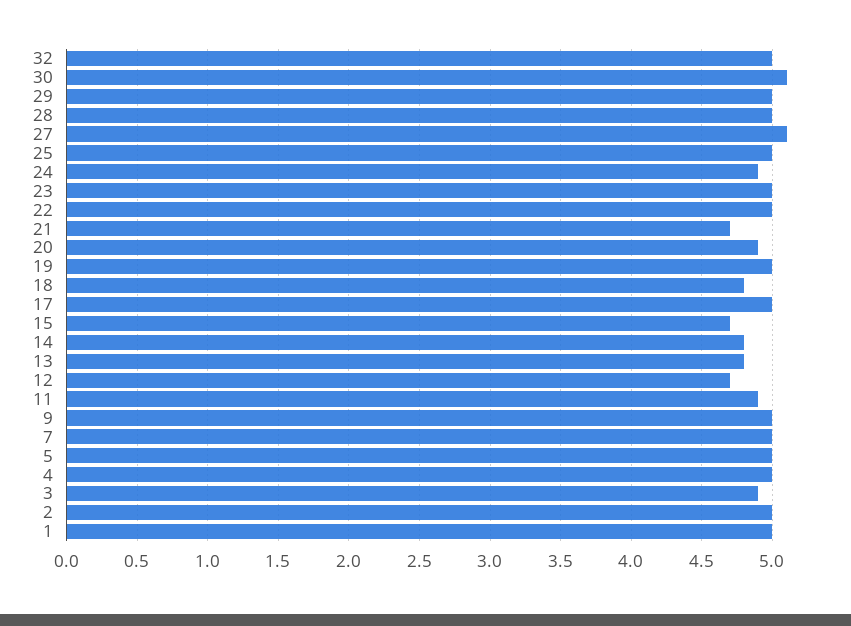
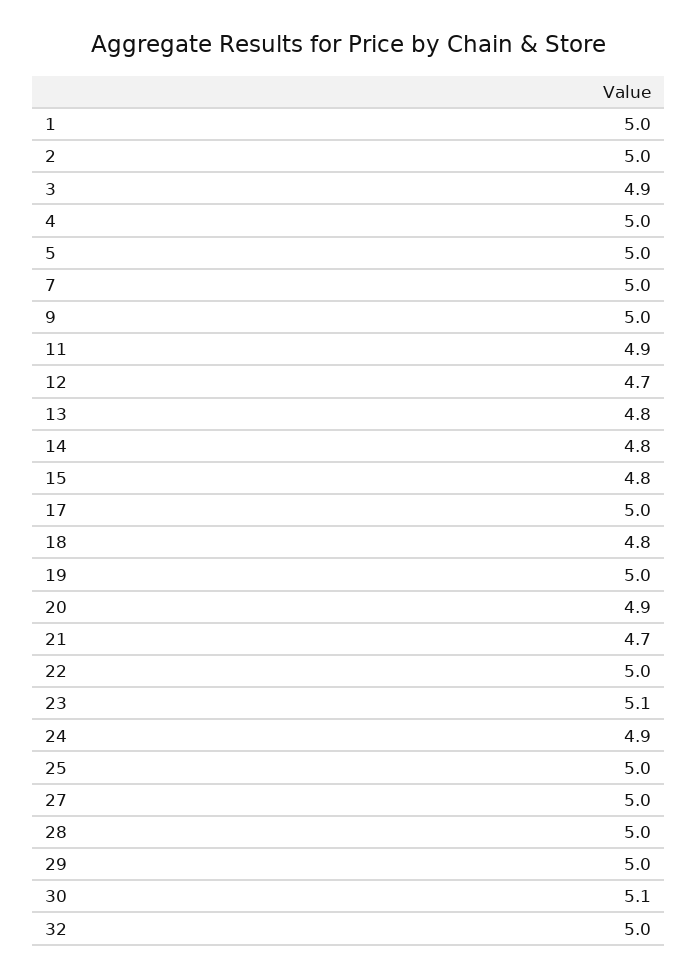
  {
    "32": 5,
    "30": 5.1,
    "29": 5,
    "28": 5,
-   "27": 5.1,
+   "27": 5,
    "25": 5,
    "24": 4.9,
-   "23": 5,
+   "23": 5.1,
    "22": 5,
    "21": 4.7,
    "20": 4.9,
    "19": 5,
    "18": 4.8,
    "17": 5,
-   "15": 4.7,
+   "15": 4.8,
    "14": 4.8,
    "13": 4.8,
    "12": 4.7,
    "11": 4.9,
    "9": 5,
    "7": 5,
    "5": 5,
    "4": 5,
    "3": 4.9,
    "2": 5,
    "1": 5
  }

